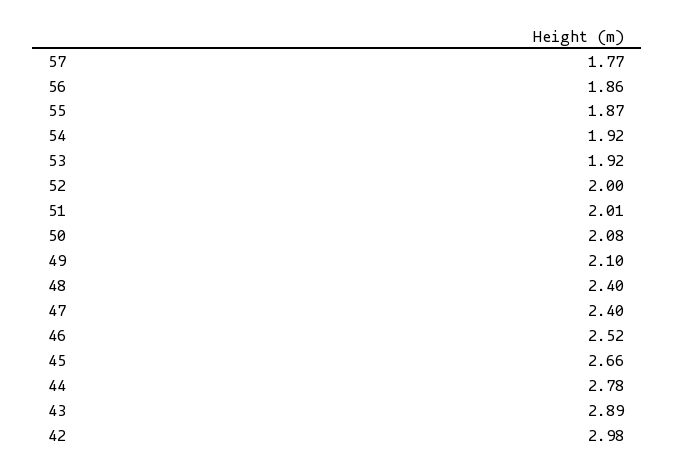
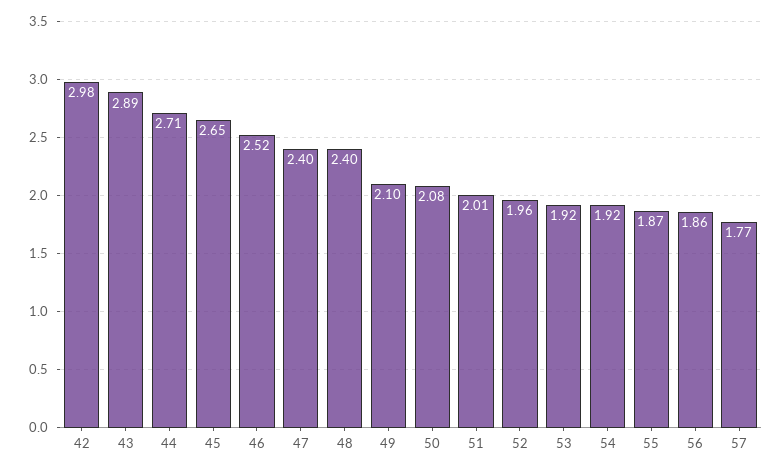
  {
    "57": 1.77,
    "56": 1.86,
    "55": 1.87,
    "54": 1.92,
    "53": 1.92,
-   "52": 2,
+   "52": 1.96,
    "51": 2.01,
    "50": 2.08,
    "49": 2.1,
    "48": 2.4,
    "47": 2.4,
    "46": 2.52,
-   "45": 2.66,
+   "45": 2.65,
-   "44": 2.78,
+   "44": 2.71,
    "43": 2.89,
    "42": 2.98
  }

